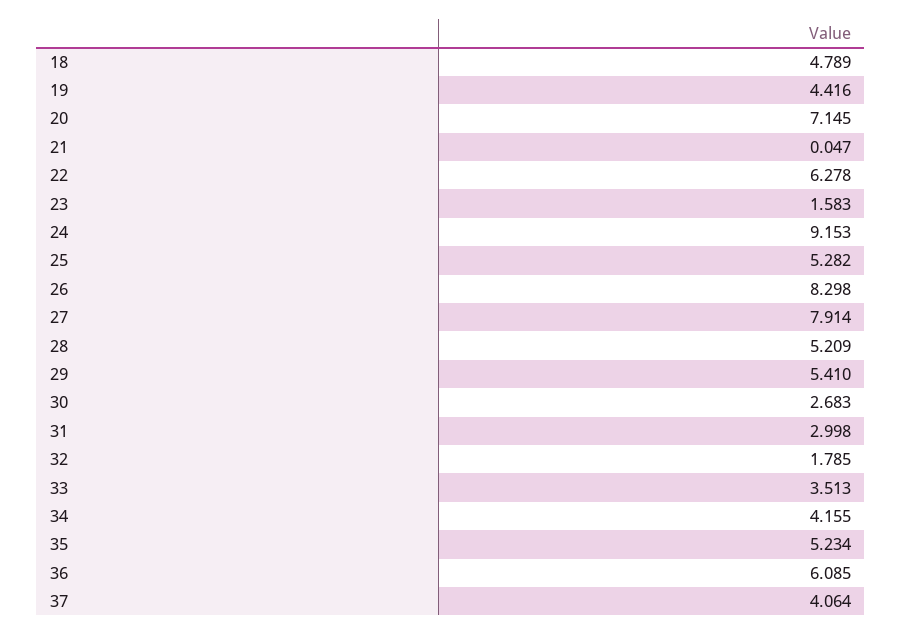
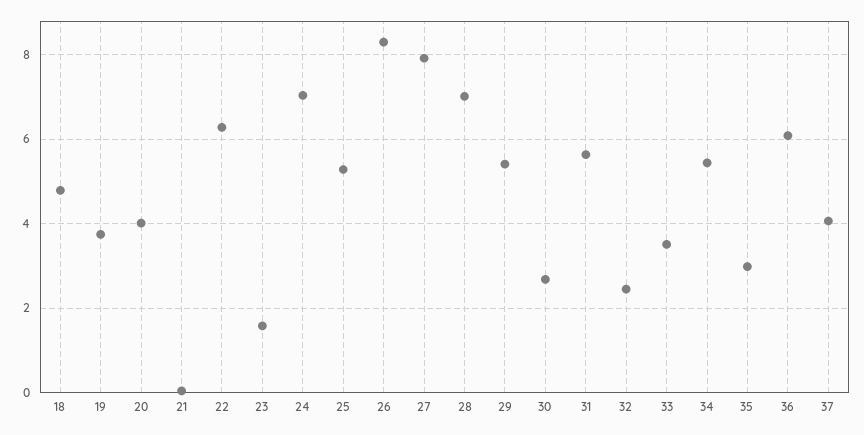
  {
    "18": 4.789,
-   "19": 4.416,
+   "19": 3.8,
-   "20": 7.145,
+   "20": 4,
    "21": 0.047,
    "22": 6.278,
    "23": 1.583,
-   "24": 9.153,
+   "24": 7,
    "25": 5.282,
    "26": 8.298,
    "27": 7.914,
-   "28": 5.209,
+   "28": 7,
    "29": 5.41,
    "30": 2.683,
-   "31": 2.998,
+   "31": 5.6,
-   "32": 1.785,
+   "32": 2.4,
    "33": 3.513,
-   "34": 4.155,
+   "34": 5.4,
-   "35": 5.234,
+   "35": 3,
    "36": 6.085,
    "37": 4.064
  }

